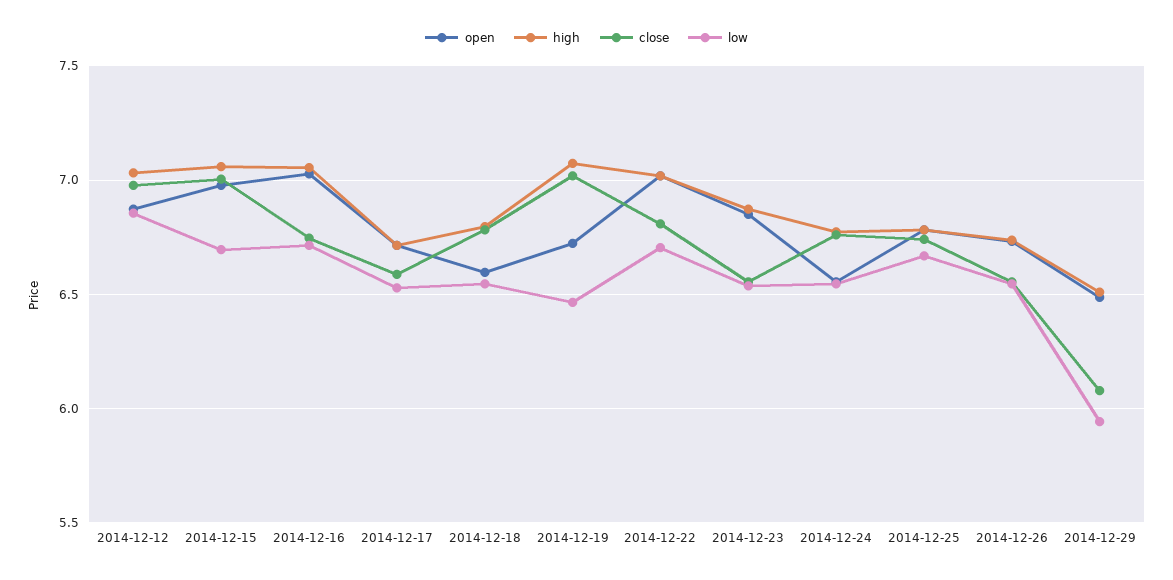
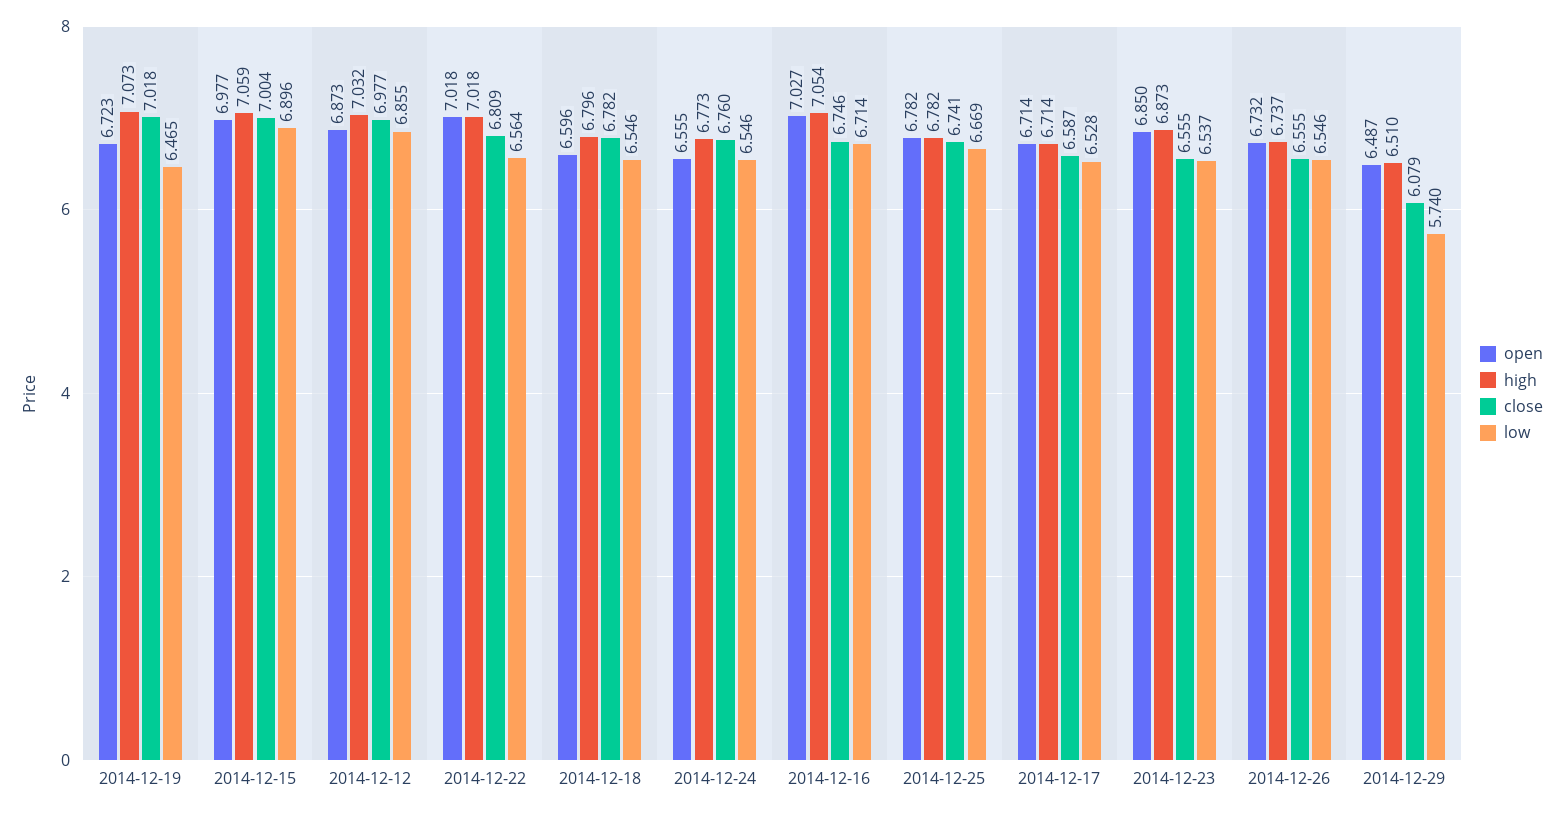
  {
    "open": {
      "2014-12-12": 6.873,
      "2014-12-15": 6.977,
      "2014-12-16": 7.027,
      "2014-12-17": 6.714,
      "2014-12-18": 6.596,
      "2014-12-19": 6.723,
      "2014-12-22": 7.018,
      "2014-12-23": 6.85,
      "2014-12-24": 6.555,
      "2014-12-25": 6.782,
      "2014-12-26": 6.732,
      "2014-12-29": 6.487
    },
    "high": {
      "2014-12-12": 7.032,
      "2014-12-15": 7.059,
      "2014-12-16": 7.054,
      "2014-12-17": 6.714,
      "2014-12-18": 6.796,
      "2014-12-19": 7.073,
      "2014-12-22": 7.018,
      "2014-12-23": 6.873,
      "2014-12-24": 6.773,
      "2014-12-25": 6.782,
      "2014-12-26": 6.737,
      "2014-12-29": 6.51
    },
    "close": {
      "2014-12-12": 6.977,
      "2014-12-15": 7.004,
      "2014-12-16": 6.746,
      "2014-12-17": 6.587,
      "2014-12-18": 6.782,
      "2014-12-19": 7.018,
      "2014-12-22": 6.809,
      "2014-12-23": 6.555,
      "2014-12-24": 6.76,
      "2014-12-25": 6.741,
      "2014-12-26": 6.555,
      "2014-12-29": 6.079
    },
    "low": {
      "2014-12-12": 6.855,
-     "2014-12-15": 6.7,
+     "2014-12-15": 6.896,
      "2014-12-16": 6.714,
      "2014-12-17": 6.528,
      "2014-12-18": 6.546,
      "2014-12-19": 6.465,
-     "2014-12-22": 6.7,
+     "2014-12-22": 6.564,
      "2014-12-23": 6.537,
      "2014-12-24": 6.546,
      "2014-12-25": 6.669,
      "2014-12-26": 6.546,
-     "2014-12-29": 5.95
+     "2014-12-29": 5.74
    }
  }

